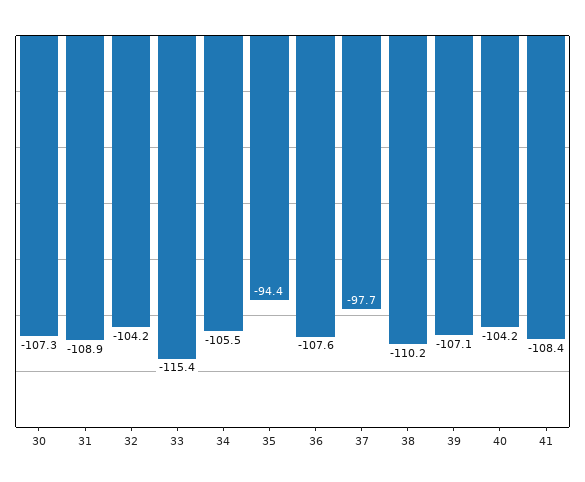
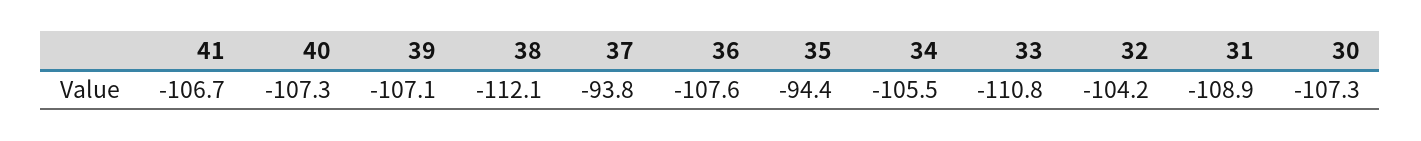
  {
    "30": -107.3,
    "31": -108.9,
    "32": -104.2,
-   "33": -115.4,
+   "33": -110.8,
    "34": -105.5,
    "35": -94.4,
    "36": -107.6,
-   "37": -97.7,
+   "37": -93.8,
-   "38": -110.2,
+   "38": -112.1,
    "39": -107.1,
-   "40": -104.2,
+   "40": -107.3,
-   "41": -108.4
+   "41": -106.7
  }

